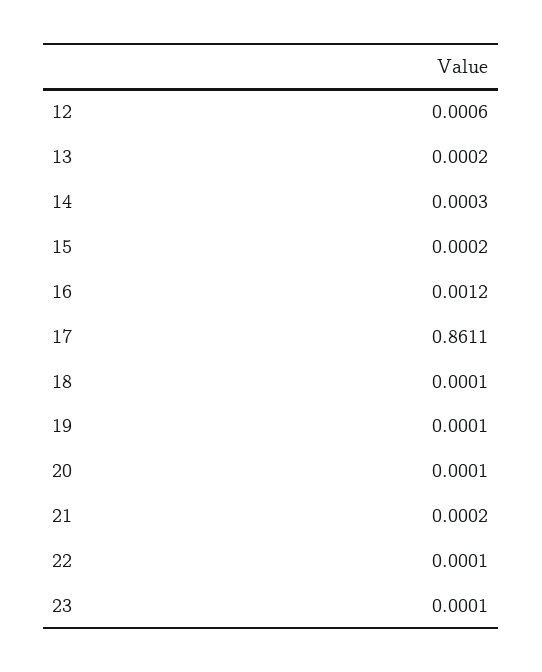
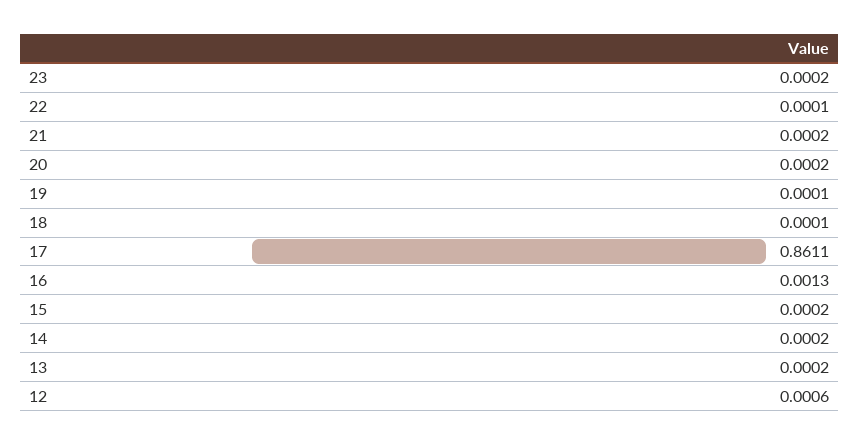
  {
    "12": 0.0006,
    "13": 0.0002,
-   "14": 0.0003,
+   "14": 0.0002,
    "15": 0.0002,
-   "16": 0.0012,
+   "16": 0.0013,
    "17": 0.8611,
    "18": 0.0001,
    "19": 0.0001,
-   "20": 0.0001,
+   "20": 0.0002,
    "21": 0.0002,
    "22": 0.0001,
-   "23": 0.0001
+   "23": 0.0002
  }

